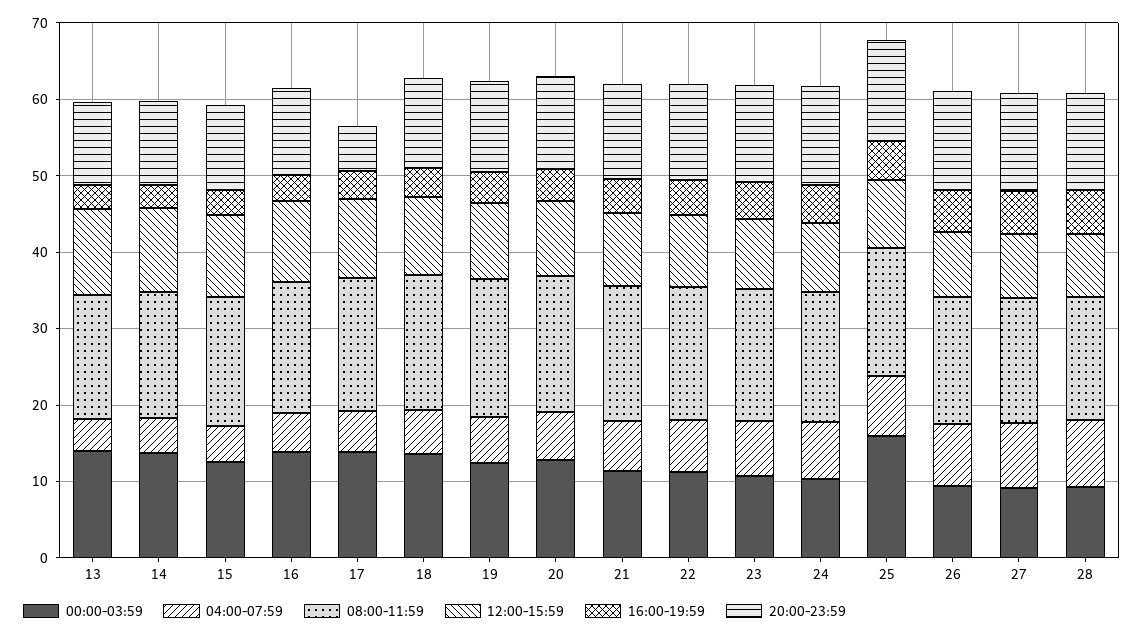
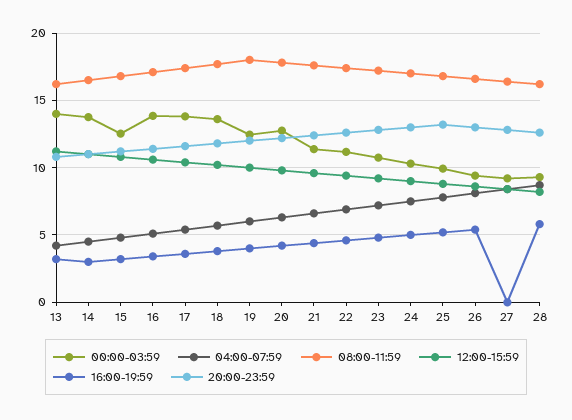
  {
    "00:00-03:59": {
      "13": 14,
      "14": 14,
      "15": 12.5,
      "16": 14,
      "17": 14,
      "18": 13.5,
      "19": 12.5,
      "20": 13,
      "21": 11.5,
      "22": 11,
      "23": 11,
      "24": 10.5,
-     "25": 16,
+     "25": 10,
      "26": 9.5,
      "27": 9,
      "28": 9.5
    },
    "04:00-07:59": {
      "13": 4,
      "14": 4.5,
      "15": 5,
      "16": 5,
      "17": 5.5,
      "18": 5.5,
      "19": 6,
      "20": 6.5,
      "21": 6.5,
      "22": 7,
      "23": 7,
      "24": 7.5,
      "25": 8,
      "26": 8,
      "27": 8.5,
      "28": 8.5
    },
    "08:00-11:59": {
      "13": 16,
      "14": 16.5,
      "15": 17,
      "16": 17,
      "17": 17.5,
      "18": 17.5,
      "19": 18,
      "20": 18,
      "21": 17.5,
      "22": 17.5,
      "23": 17,
      "24": 17,
      "25": 17,
      "26": 16.5,
      "27": 16.5,
      "28": 16
    },
    "12:00-15:59": {
      "13": 11,
      "14": 11,
      "15": 11,
      "16": 10.5,
      "17": 10.5,
      "18": 10,
      "19": 10,
      "20": 10,
      "21": 9.5,
      "22": 9.5,
      "23": 9,
      "24": 9,
      "25": 9,
      "26": 8.5,
      "27": 8.5,
      "28": 8
    },
    "16:00-19:59": {
      "13": 3,
      "14": 3,
      "15": 3,
      "16": 3.5,
      "17": 3.5,
      "18": 4,
      "19": 4,
      "20": 4,
      "21": 4.5,
      "22": 4.5,
      "23": 5,
      "24": 5,
      "25": 5,
      "26": 5.5,
-     "27": 6,
+     "27": 0,
      "28": 6
    },
    "20:00-23:59": {
      "13": 11,
      "14": 11,
      "15": 11,
      "16": 11.5,
-     "17": 6,
+     "17": 11.5,
      "18": 12,
      "19": 12,
      "20": 12,
      "21": 12.5,
      "22": 12.5,
      "23": 13,
      "24": 13,
      "25": 13,
      "26": 13,
      "27": 13,
      "28": 12.5
    }
  }

